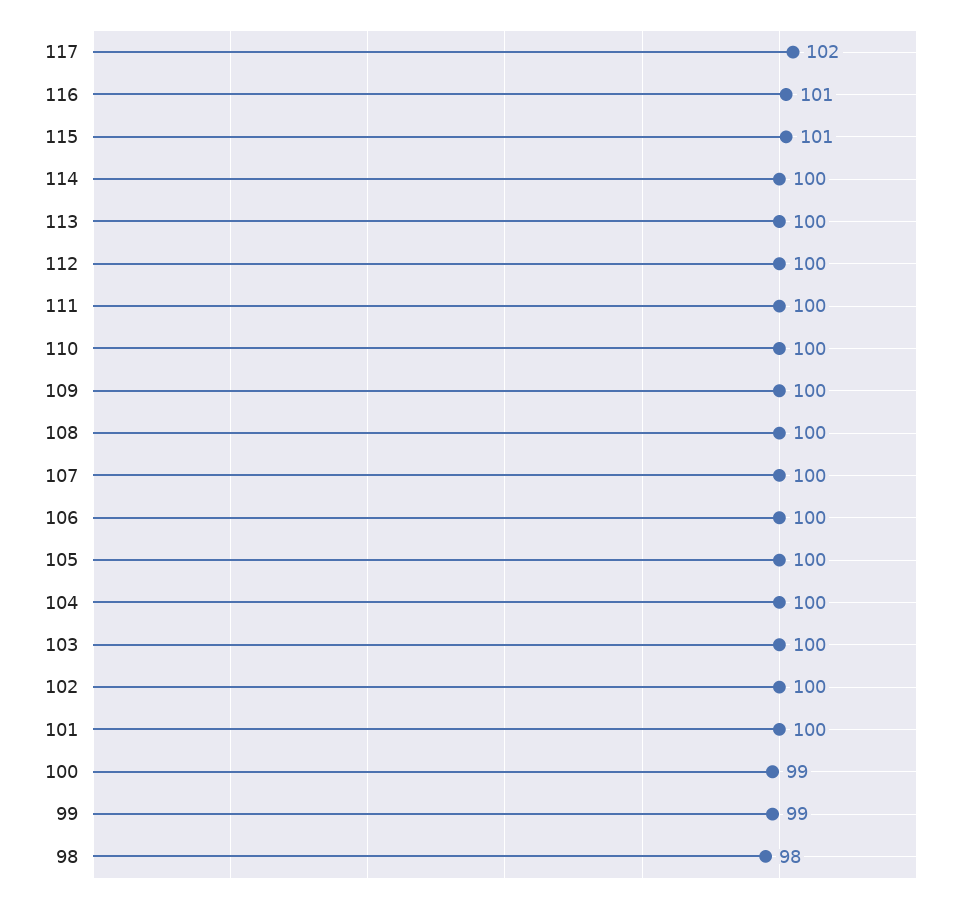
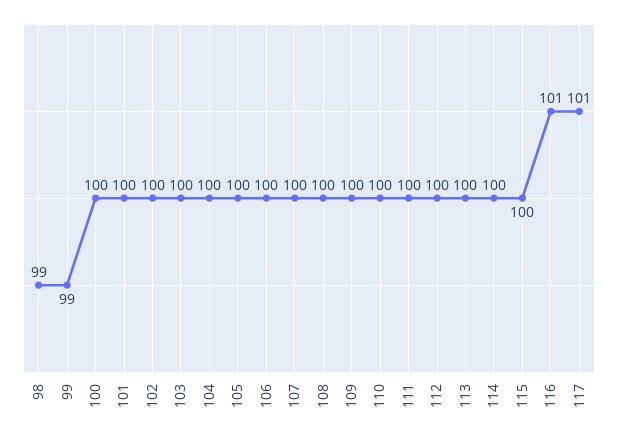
  {
-   "117": 102,
+   "117": 101,
    "116": 101,
-   "115": 101,
+   "115": 100,
    "114": 100,
    "113": 100,
    "112": 100,
    "111": 100,
    "110": 100,
    "109": 100,
    "108": 100,
    "107": 100,
    "106": 100,
    "105": 100,
    "104": 100,
    "103": 100,
    "102": 100,
    "101": 100,
-   "100": 99,
+   "100": 100,
    "99": 99,
-   "98": 98
+   "98": 99
  }

